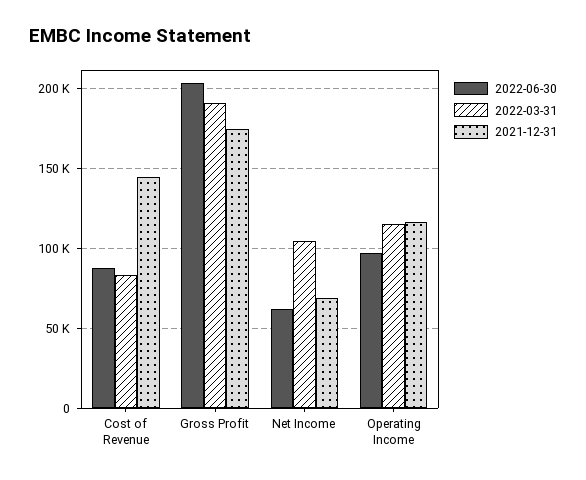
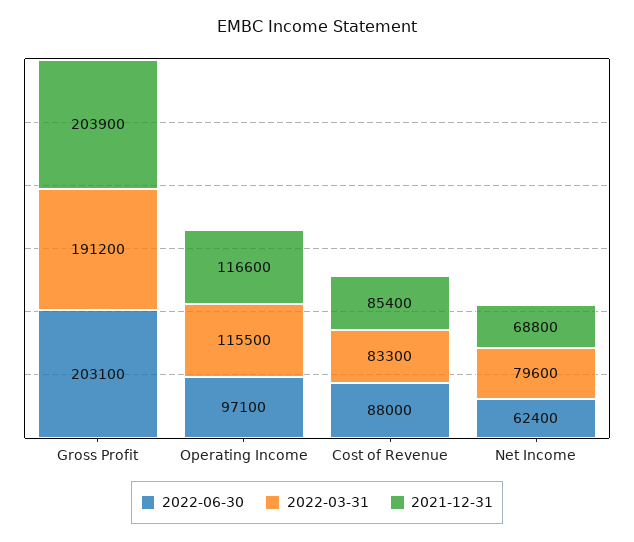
  {
    "2022-06-30": {
      "Cost of Revenue": 88000,
      "Gross Profit": 203100,
      "Net Income": 62400,
      "Operating Income": 97100
    },
    "2022-03-31": {
      "Cost of Revenue": 83300,
      "Gross Profit": 191200,
-     "Net Income": 105000,
+     "Net Income": 79600,
      "Operating Income": 115500
    },
    "2021-12-31": {
-     "Cost of Revenue": 145000,
+     "Cost of Revenue": 85400,
-     "Gross Profit": 175000,
+     "Gross Profit": 203900,
      "Net Income": 68800,
      "Operating Income": 116600
    }
  }

